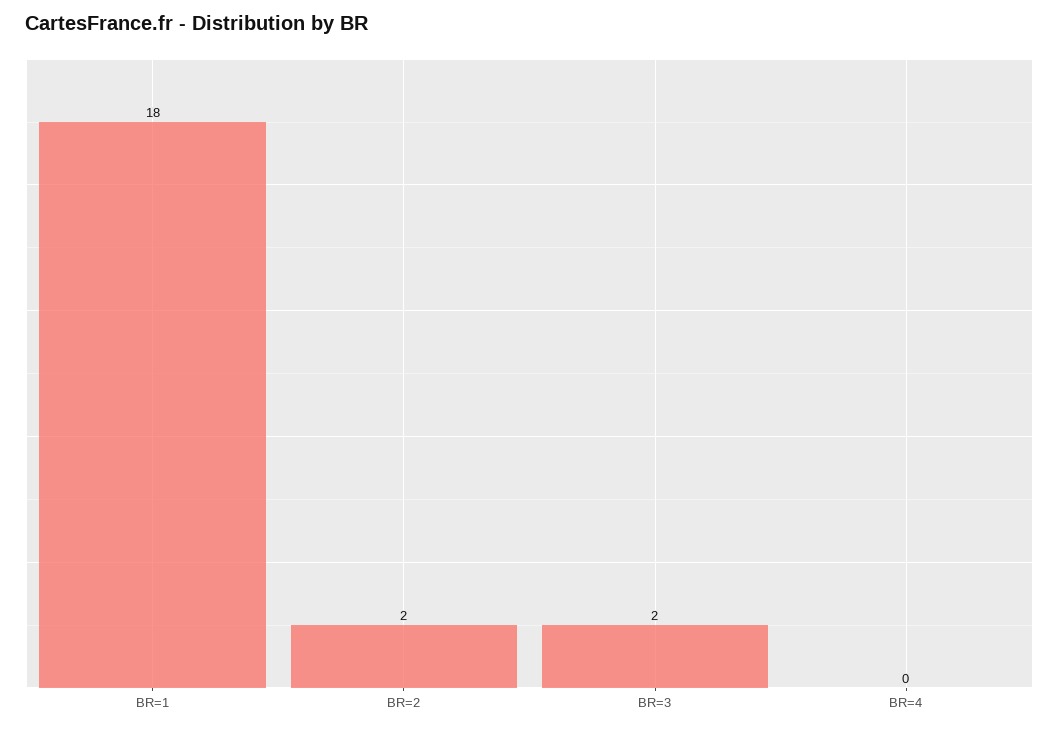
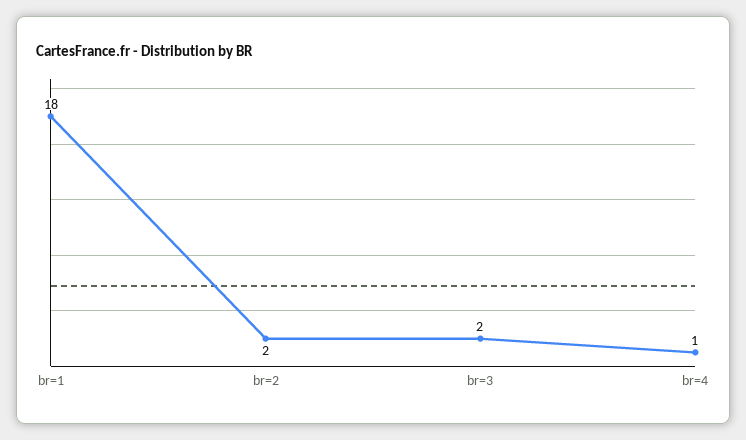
  {
    "BR=1": 18,
    "BR=2": 2,
    "BR=3": 2,
-   "BR=4": 0
+   "BR=4": 1
  }

